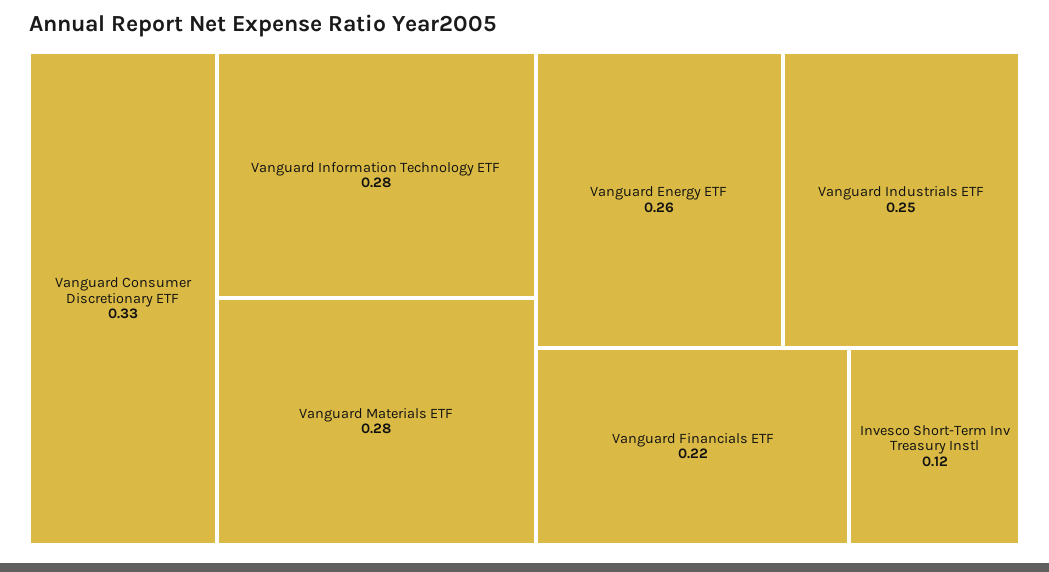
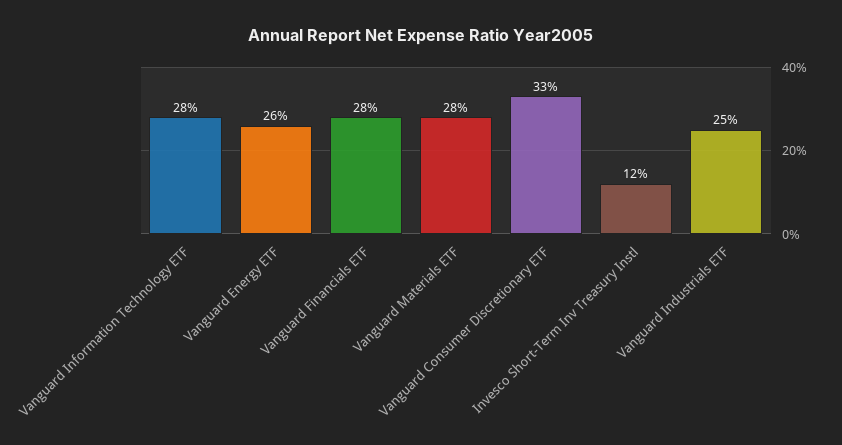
  {
    "Vanguard Consumer Discretionary ETF": 0.33,
    "Vanguard Information Technology ETF": 0.28,
    "Vanguard Materials ETF": 0.28,
    "Vanguard Energy ETF": 0.26,
    "Vanguard Industrials ETF": 0.25,
-   "Vanguard Financials ETF": 0.22,
+   "Vanguard Financials ETF": 0.28,
    "Invesco Short-Term Inv Treasury Instl": 0.12
  }

